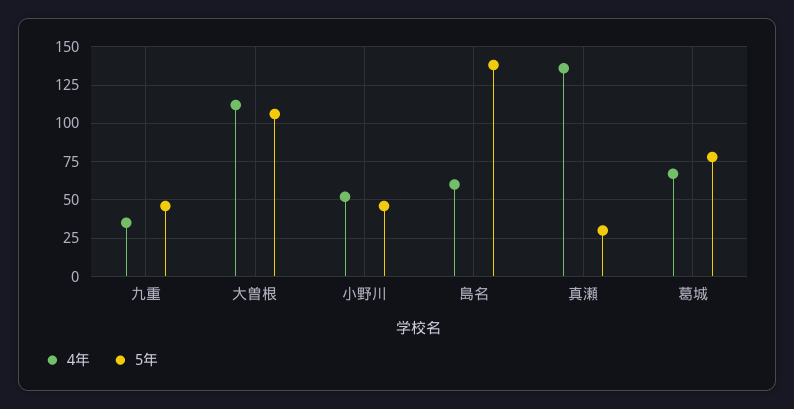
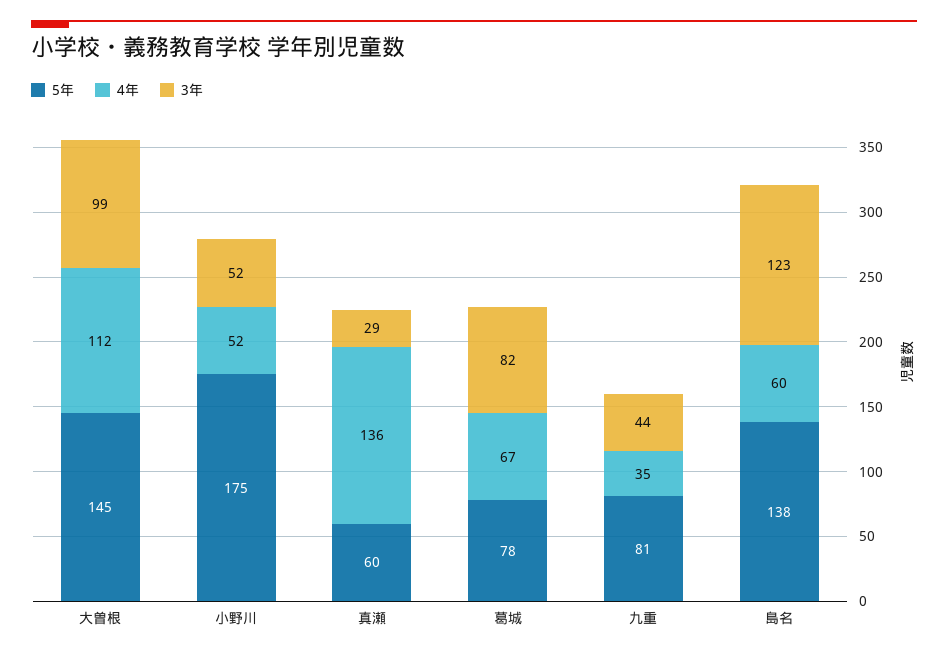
  {
    "4年": {
      "九重": 35,
      "大曽根": 112,
      "小野川": 52,
      "島名": 60,
      "真瀬": 136,
      "葛城": 67
    },
    "5年": {
-     "九重": 45,
+     "九重": 81,
-     "大曽根": 105,
+     "大曽根": 145,
-     "小野川": 45,
+     "小野川": 175,
      "島名": 138,
-     "真瀬": 30,
+     "真瀬": 60,
      "葛城": 78
-   }
+   },
+   "3年": {
+     "大曽根": 99,
+     "小野川": 52,
+     "真瀬": 29,
+     "葛城": 82,
+     "九重": 44,
+     "島名": 123
+   }
  }

